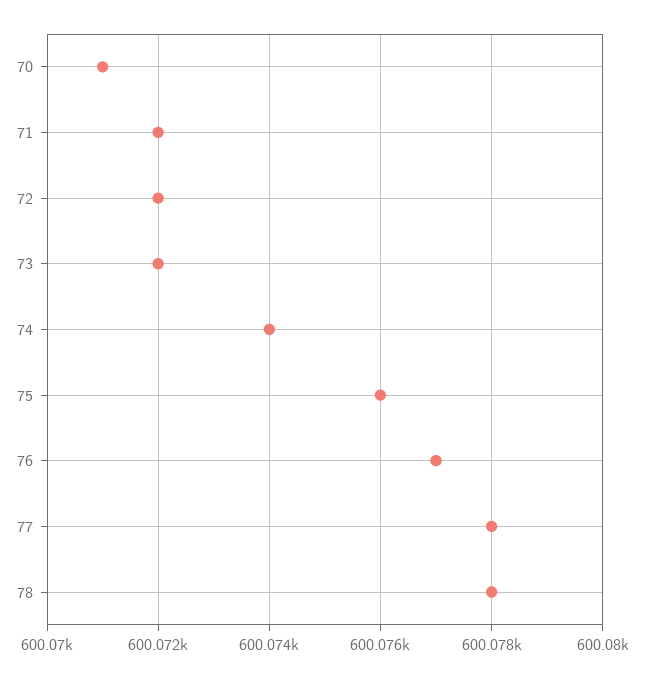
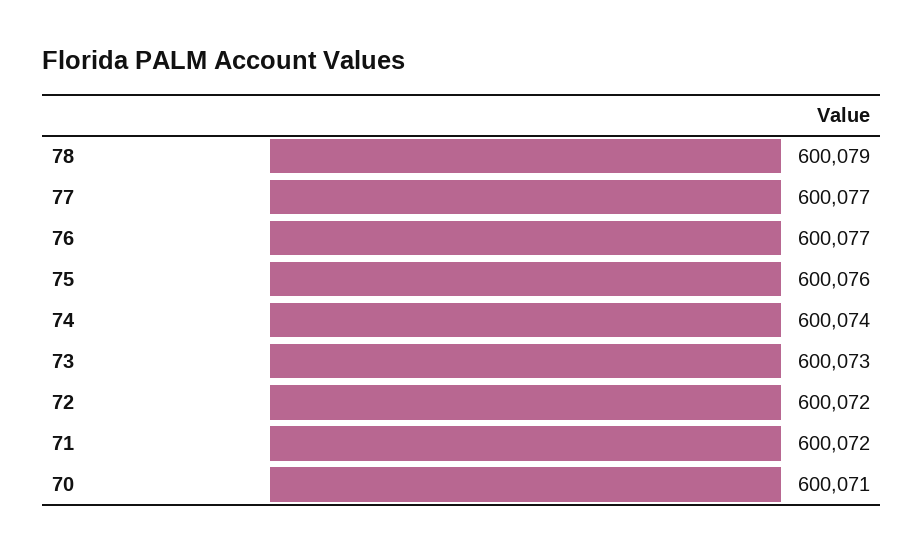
  {
    "70": 600071,
    "71": 600072,
    "72": 600072,
-   "73": 600072,
+   "73": 600073,
    "74": 600074,
    "75": 600076,
    "76": 600077,
-   "77": 600078,
+   "77": 600077,
-   "78": 600078
+   "78": 600079
  }

